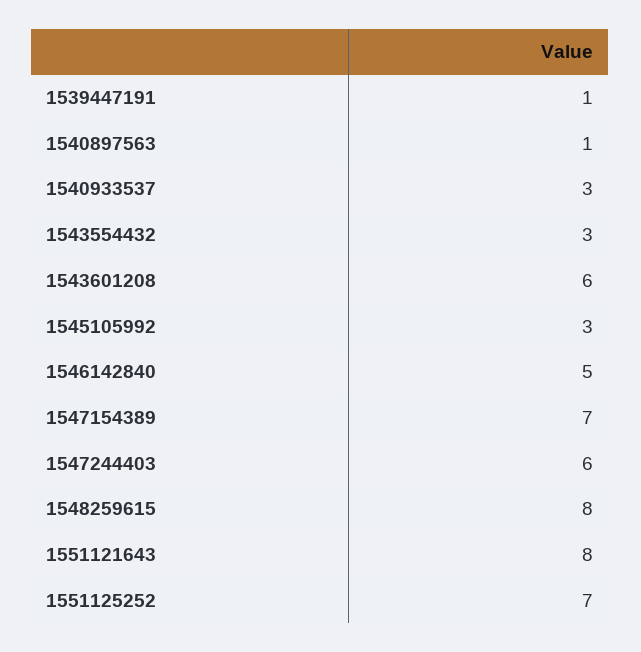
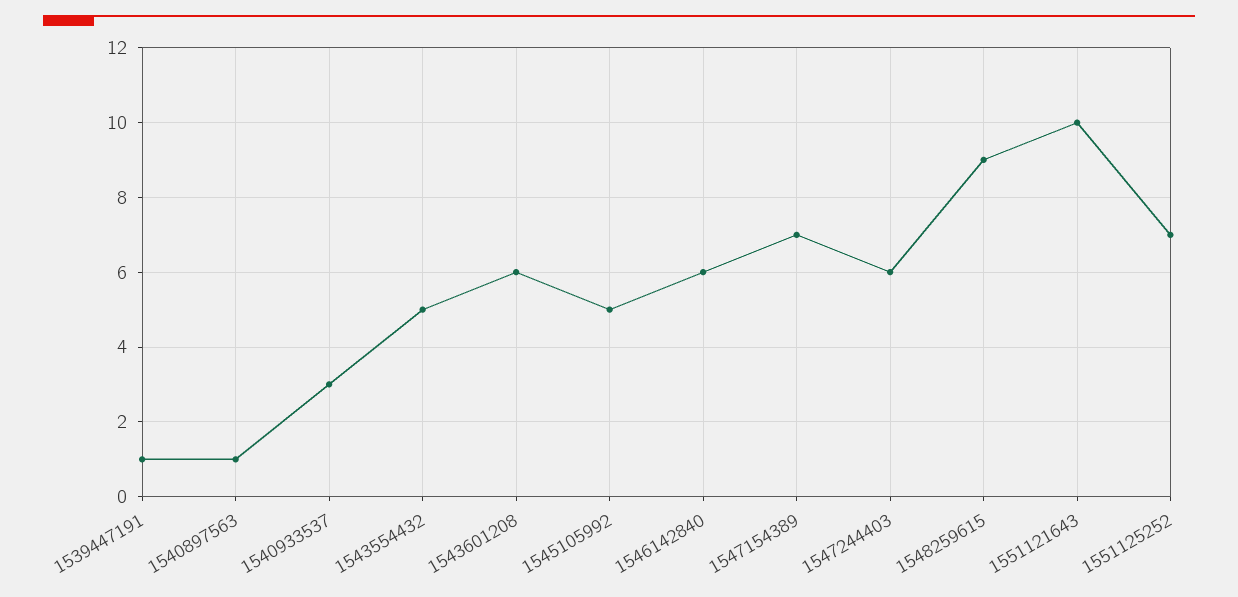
  {
    "1539447191": 1,
    "1540897563": 1,
    "1540933537": 3,
-   "1543554432": 3,
+   "1543554432": 5,
    "1543601208": 6,
-   "1545105992": 3,
+   "1545105992": 5,
-   "1546142840": 5,
+   "1546142840": 6,
    "1547154389": 7,
    "1547244403": 6,
-   "1548259615": 8,
+   "1548259615": 9,
-   "1551121643": 8,
+   "1551121643": 10,
    "1551125252": 7
  }

